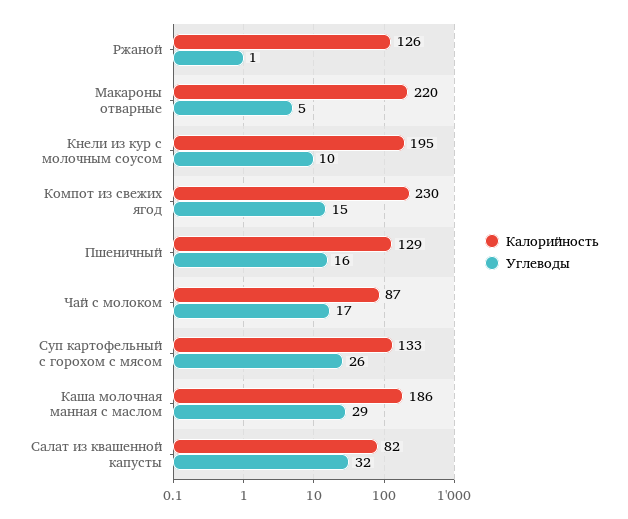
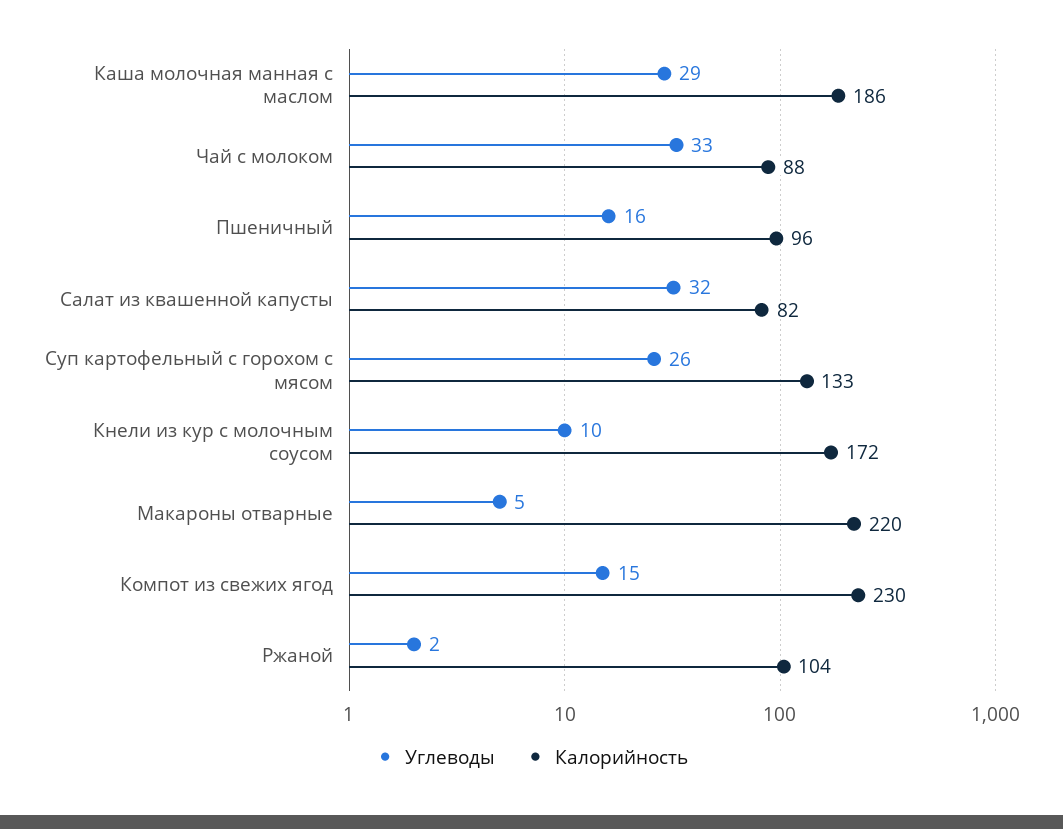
  {
    "Калорийность": {
-     "Ржаной": 126,
+     "Ржаной": 104,
      "Макароны отварные": 220,
-     "Кнели из кур с молочным соусом": 195,
+     "Кнели из кур с молочным соусом": 172,
      "Компот из свежих ягод": 230,
-     "Пшеничный": 129,
+     "Пшеничный": 96,
-     "Чай с молоком": 87,
+     "Чай с молоком": 88,
      "Суп картофельный с горохом с мясом": 133,
      "Каша молочная манная с маслом": 186,
      "Салат из квашенной капусты": 82
    },
    "Углеводы": {
-     "Ржаной": 1,
+     "Ржаной": 2,
      "Макароны отварные": 5,
      "Кнели из кур с молочным соусом": 10,
      "Компот из свежих ягод": 15,
      "Пшеничный": 16,
-     "Чай с молоком": 17,
+     "Чай с молоком": 33,
      "Суп картофельный с горохом с мясом": 26,
      "Каша молочная манная с маслом": 29,
      "Салат из квашенной капусты": 32
    }
  }

